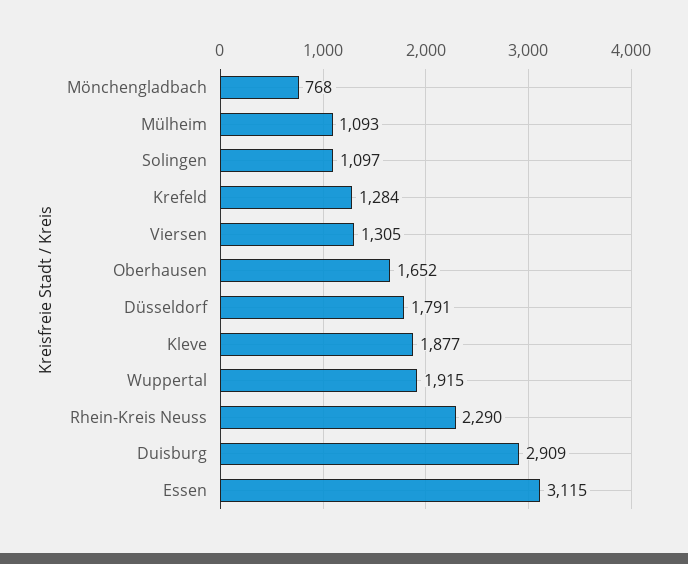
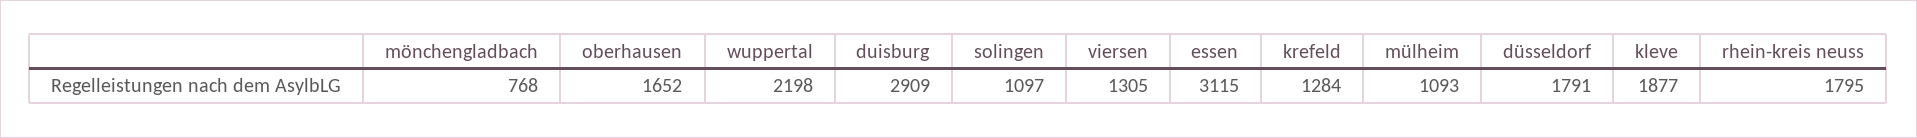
  {
    "Mönchengladbach": 768,
    "Mülheim": 1093,
    "Solingen": 1097,
    "Krefeld": 1284,
    "Viersen": 1305,
    "Oberhausen": 1652,
    "Düsseldorf": 1791,
    "Kleve": 1877,
-   "Wuppertal": 1915,
+   "Wuppertal": 2198,
-   "Rhein-Kreis Neuss": 2290,
+   "Rhein-Kreis Neuss": 1795,
    "Duisburg": 2909,
    "Essen": 3115
  }

